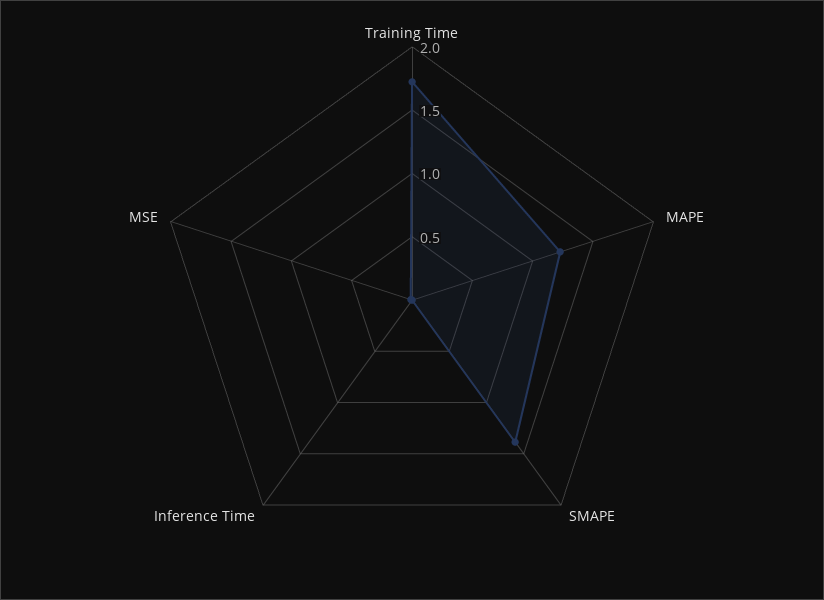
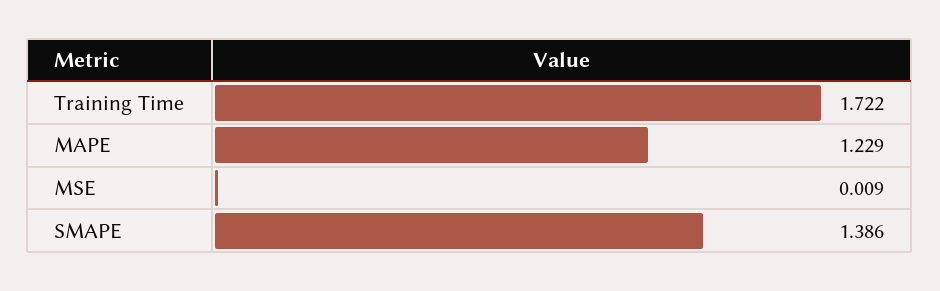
  {
    "Training Time": 1.722,
    "MAPE": 1.229,
    "SMAPE": 1.386,
-   "Inference Time": 0,
    "MSE": 0.009
  }

